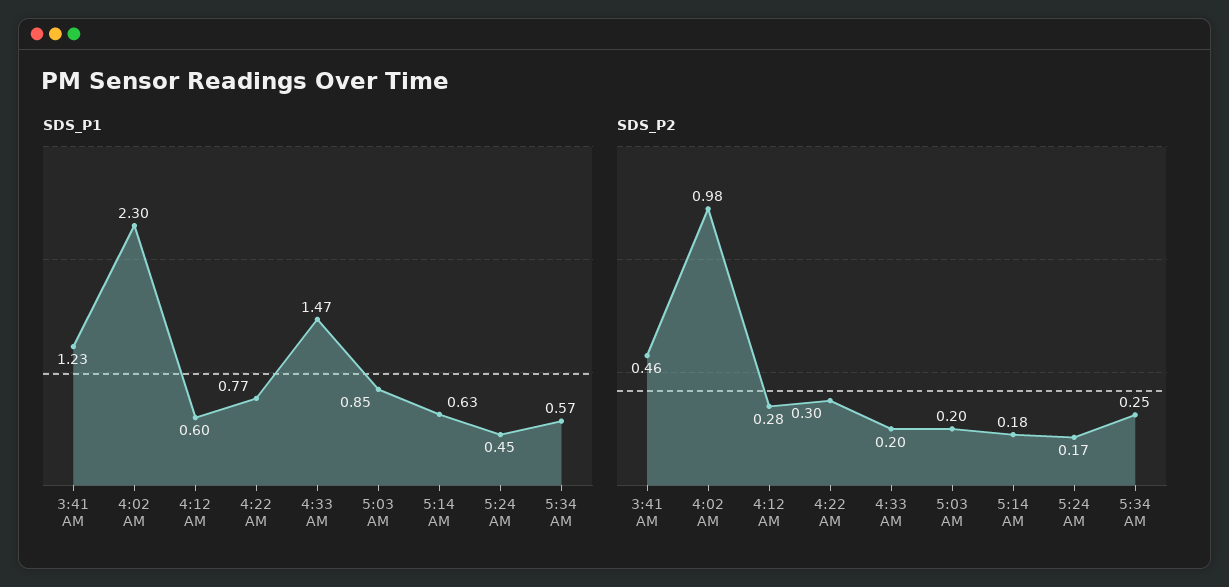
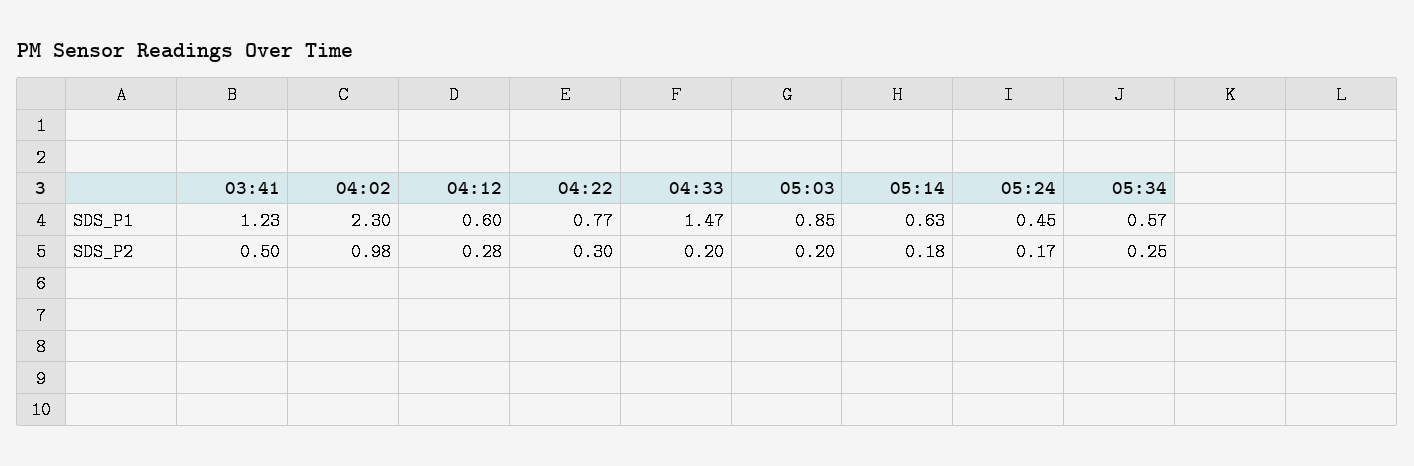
  {
    "SDS_P1": {
      "3:41 AM": 1.23,
      "4:02 AM": 2.3,
      "4:12 AM": 0.6,
      "4:22 AM": 0.77,
      "4:33 AM": 1.47,
      "5:03 AM": 0.85,
      "5:14 AM": 0.63,
      "5:24 AM": 0.45,
      "5:34 AM": 0.57
    },
    "SDS_P2": {
-     "3:41 AM": 0.46,
+     "3:41 AM": 0.5,
      "4:02 AM": 0.98,
      "4:12 AM": 0.28,
      "4:22 AM": 0.3,
      "4:33 AM": 0.2,
      "5:03 AM": 0.2,
      "5:14 AM": 0.18,
      "5:24 AM": 0.17,
      "5:34 AM": 0.25
    }
  }

